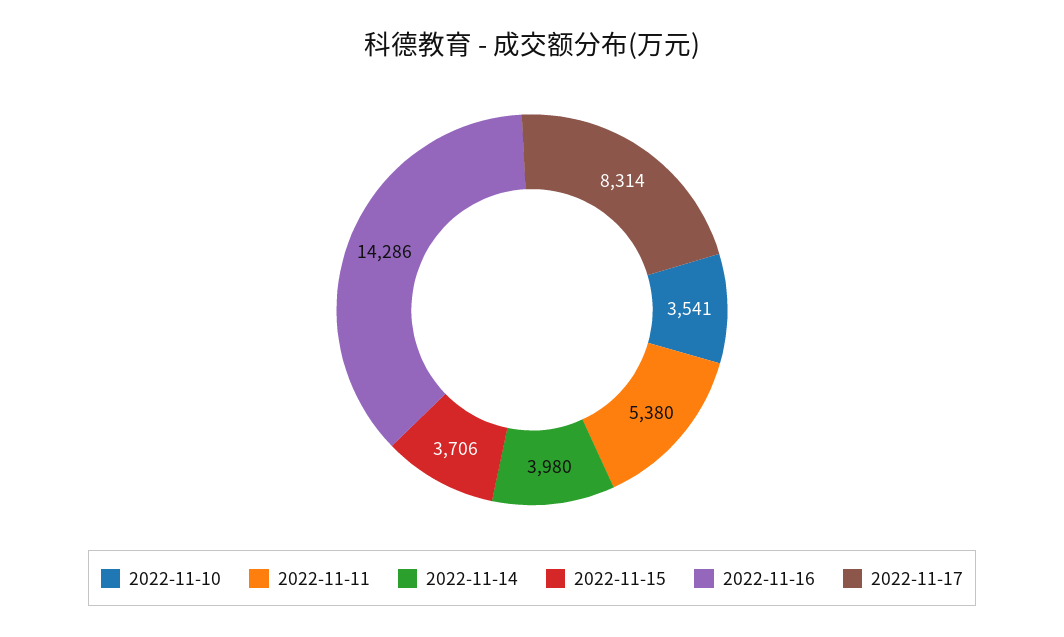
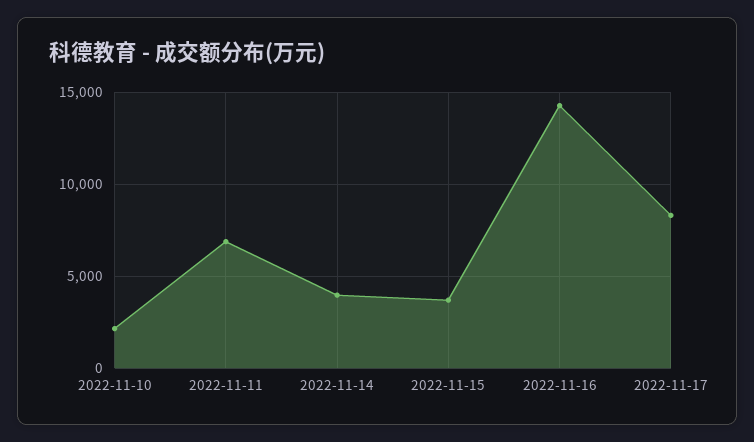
  {
-   "2022-11-10": 3541,
+   "2022-11-10": 2000,
-   "2022-11-11": 5380,
+   "2022-11-11": 7000,
    "2022-11-14": 3980,
    "2022-11-15": 3706,
    "2022-11-16": 14286,
    "2022-11-17": 8314
  }

